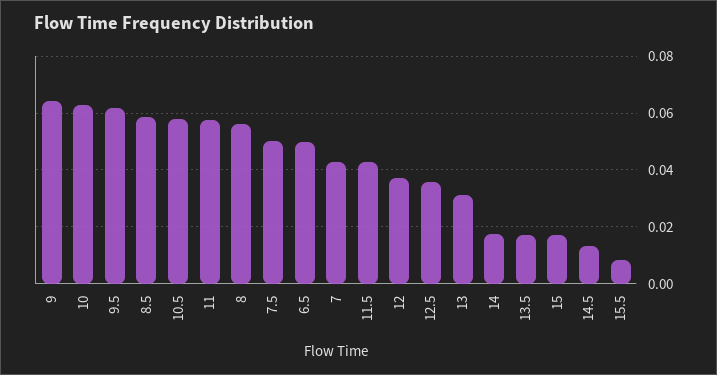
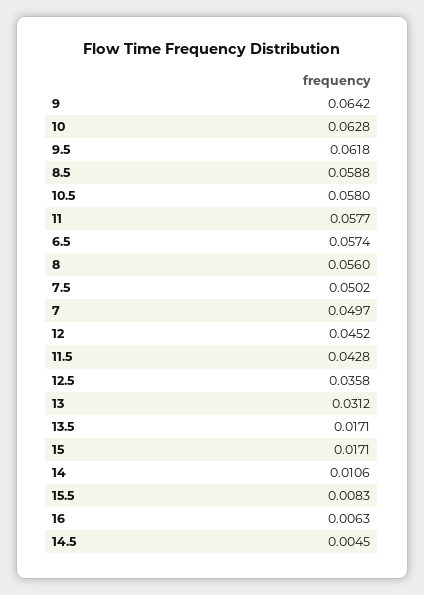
  {
    "9": 0.0642,
    "10": 0.0628,
    "9.5": 0.0618,
    "8.5": 0.0588,
    "10.5": 0.058,
    "11": 0.0577,
    "8": 0.056,
    "7.5": 0.0502,
-   "6.5": 0.05,
+   "6.5": 0.0574,
-   "7": 0.0425,
+   "7": 0.0497,
    "11.5": 0.0428,
-   "12": 0.0375,
+   "12": 0.0452,
    "12.5": 0.0358,
    "13": 0.0312,
-   "14": 0.0175,
+   "14": 0.0106,
    "13.5": 0.0171,
    "15": 0.0171,
-   "14.5": 0.0125,
+   "14.5": 0.0045,
-   "15.5": 0.0083
+   "15.5": 0.0083,
+   "16": 0.0063
  }

